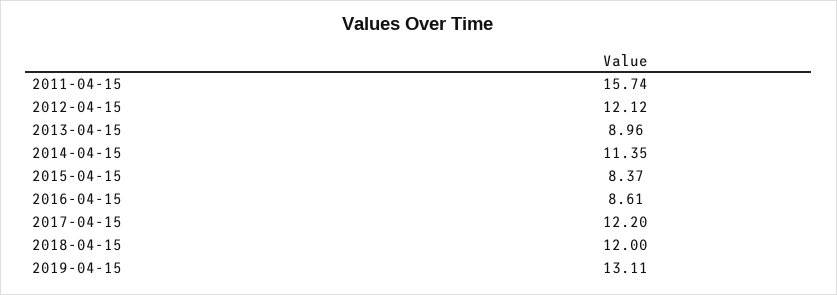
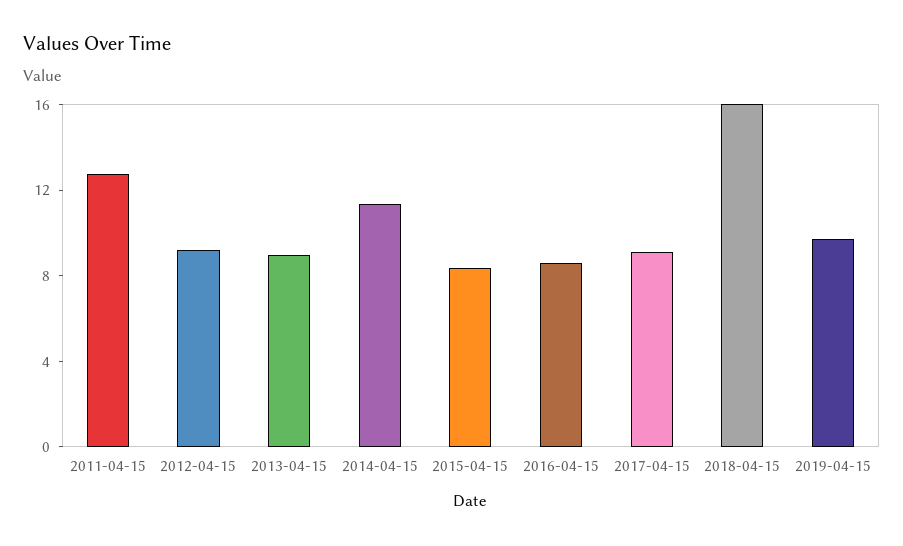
  {
-   "2011-04-15": 15.74,
+   "2011-04-15": 13,
-   "2012-04-15": 12.12,
+   "2012-04-15": 9,
    "2013-04-15": 8.96,
    "2014-04-15": 11.35,
    "2015-04-15": 8.37,
    "2016-04-15": 8.61,
-   "2017-04-15": 12.2,
+   "2017-04-15": 9,
-   "2018-04-15": 12,
+   "2018-04-15": 16,
-   "2019-04-15": 13.11
+   "2019-04-15": 10
  }

